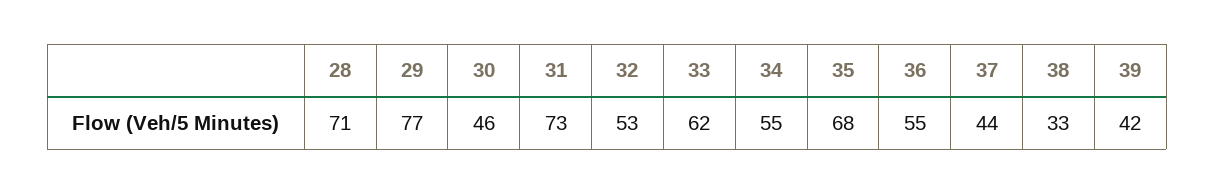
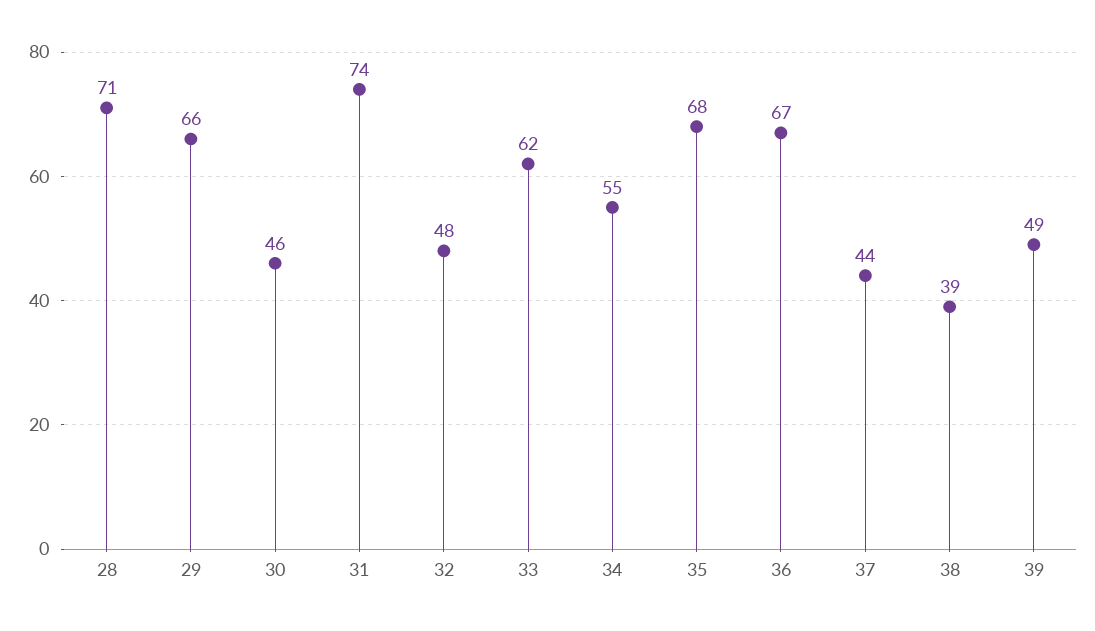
  {
    "28": 71,
-   "29": 77,
+   "29": 66,
    "30": 46,
-   "31": 73,
+   "31": 74,
-   "32": 53,
+   "32": 48,
    "33": 62,
    "34": 55,
    "35": 68,
-   "36": 55,
+   "36": 67,
    "37": 44,
-   "38": 33,
+   "38": 39,
-   "39": 42
+   "39": 49
  }

